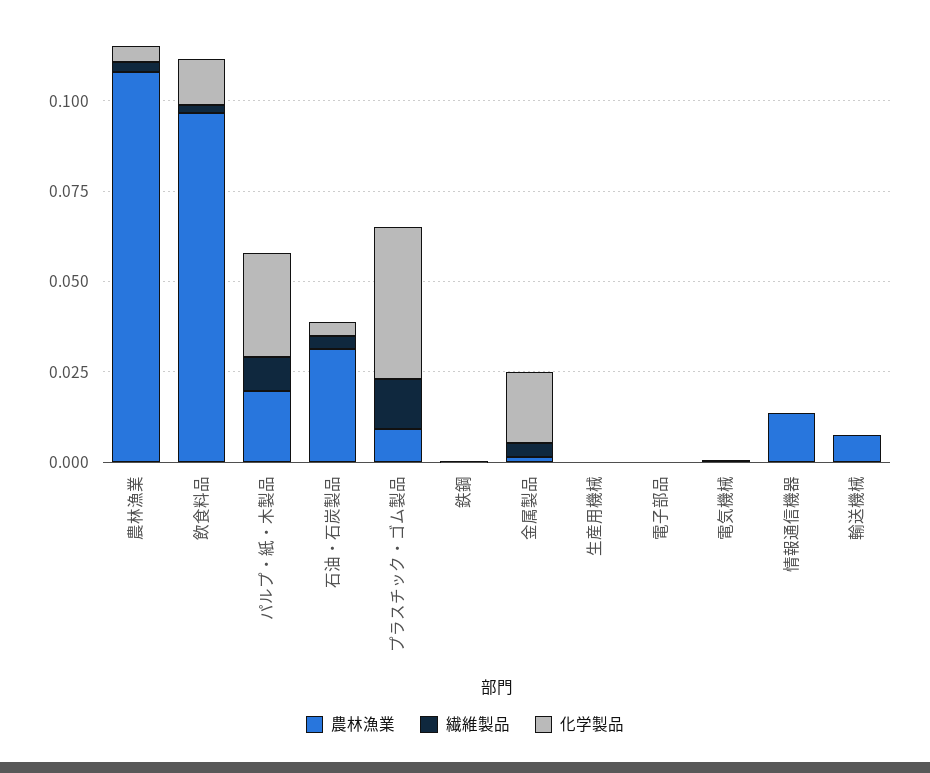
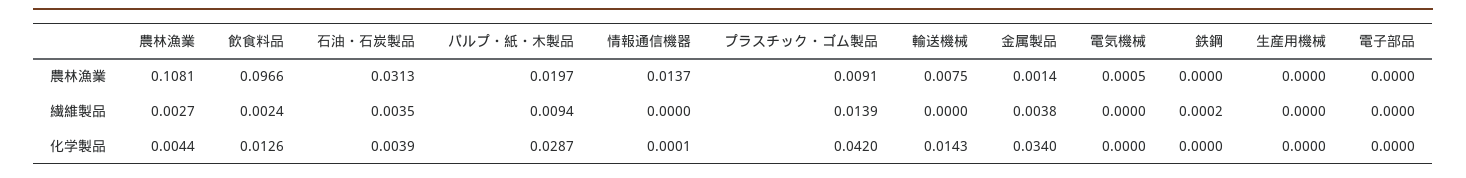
  {
    "農林漁業": {
      "農林漁業": 0.1081,
      "飲食料品": 0.0966,
      "パルプ・紙・木製品": 0.0197,
      "石油・石炭製品": 0.0313,
      "プラスチック・ゴム製品": 0.0091,
      "鉄鋼": 0,
      "金属製品": 0.0014,
      "生産用機械": 0,
      "電子部品": 0,
      "電気機械": 0.0005,
      "情報通信機器": 0.0137,
      "輸送機械": 0.0075
    },
    "繊維製品": {
      "農林漁業": 0.0027,
      "飲食料品": 0.0024,
      "パルプ・紙・木製品": 0.0094,
      "石油・石炭製品": 0.0035,
      "プラスチック・ゴム製品": 0.0139,
      "鉄鋼": 0.0002,
      "金属製品": 0.0038,
      "生産用機械": 0,
      "電子部品": 0,
      "電気機械": 0,
      "情報通信機器": 0,
      "輸送機械": 0
    },
    "化学製品": {
      "農林漁業": 0.0044,
      "飲食料品": 0.0126,
      "パルプ・紙・木製品": 0.0287,
      "石油・石炭製品": 0.0039,
      "プラスチック・ゴム製品": 0.042,
      "鉄鋼": 0,
-     "金属製品": 0.02,
+     "金属製品": 0.034,
      "生産用機械": 0,
      "電子部品": 0,
      "電気機械": 0,
      "情報通信機器": 0.0001,
-     "輸送機械": 0
+     "輸送機械": 0.0143
    }
  }

